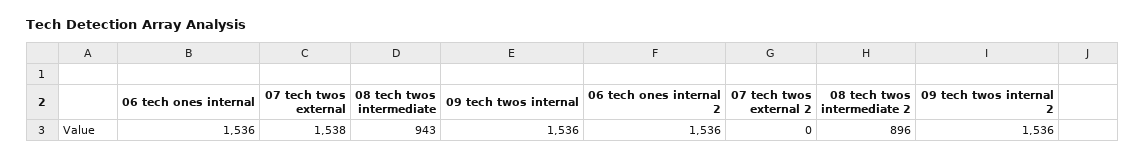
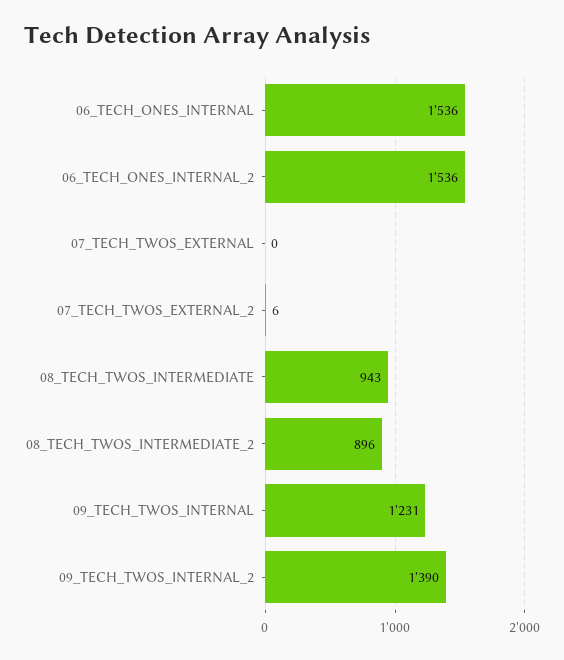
  {
    "06 tech ones internal": 1536,
-   "07 tech twos external": 1538,
+   "07 tech twos external": 0,
    "08 tech twos intermediate": 943,
-   "09 tech twos internal": 1536,
+   "09 tech twos internal": 1231,
    "06 tech ones internal 2": 1536,
-   "07 tech twos external 2": 0,
+   "07 tech twos external 2": 6,
    "08 tech twos intermediate 2": 896,
-   "09 tech twos internal 2": 1536
+   "09 tech twos internal 2": 1390
  }

